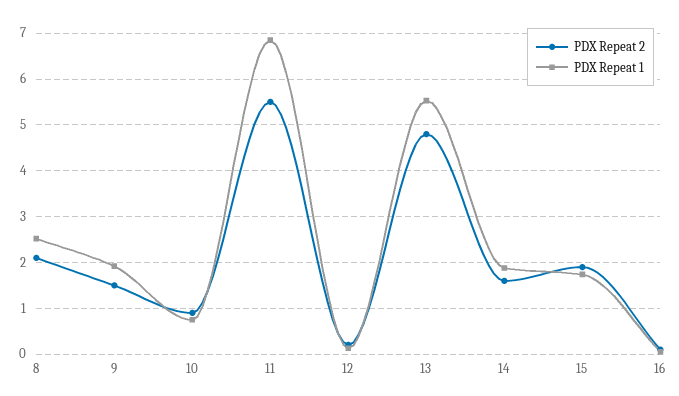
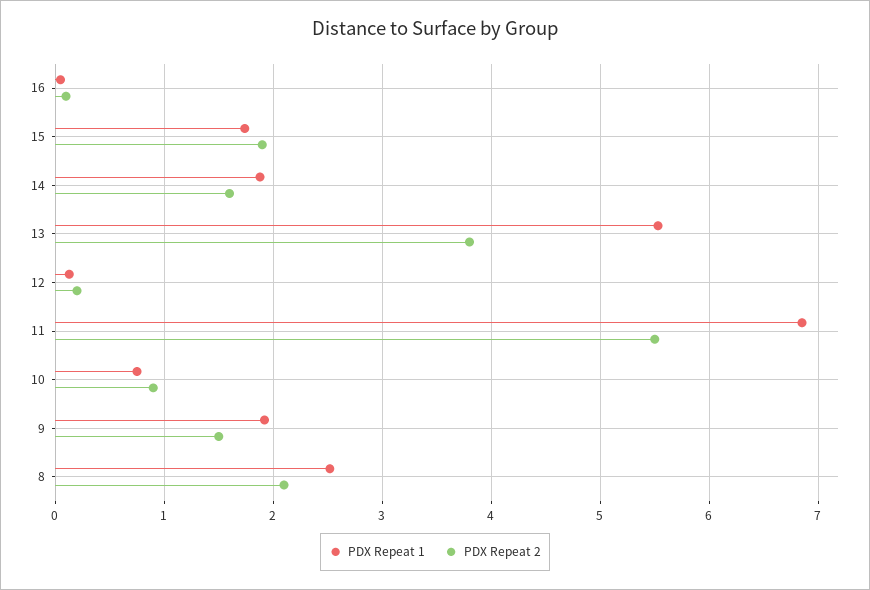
  {
    "PDX Repeat 2": {
      "8": 2.1,
      "9": 1.5,
      "10": 0.9,
      "11": 5.5,
      "12": 0.2,
-     "13": 4.8,
+     "13": 3.8,
      "14": 1.6,
      "15": 1.9,
      "16": 0.1
    },
    "PDX Repeat 1": {
      "8": 2.5,
      "9": 1.9,
      "10": 0.8,
      "11": 6.9,
      "12": 0.1,
      "13": 5.5,
      "14": 1.9,
      "15": 1.7,
      "16": 0.1
    }
  }

